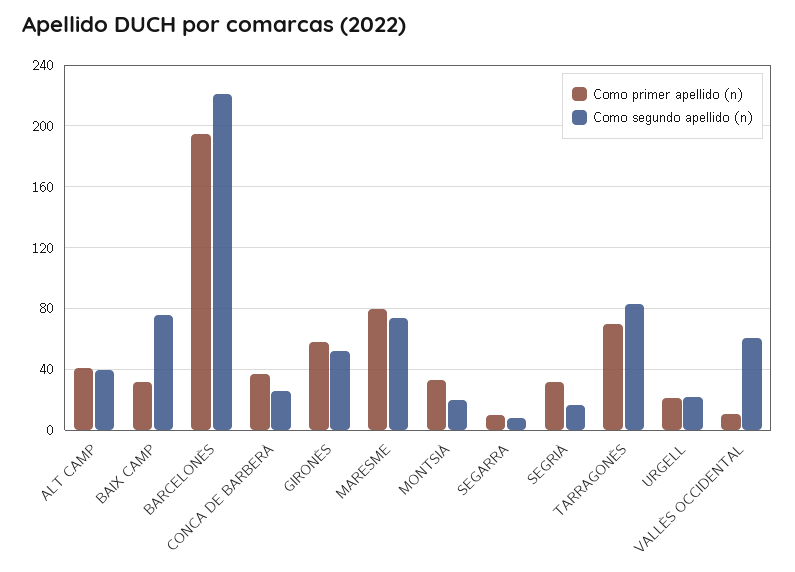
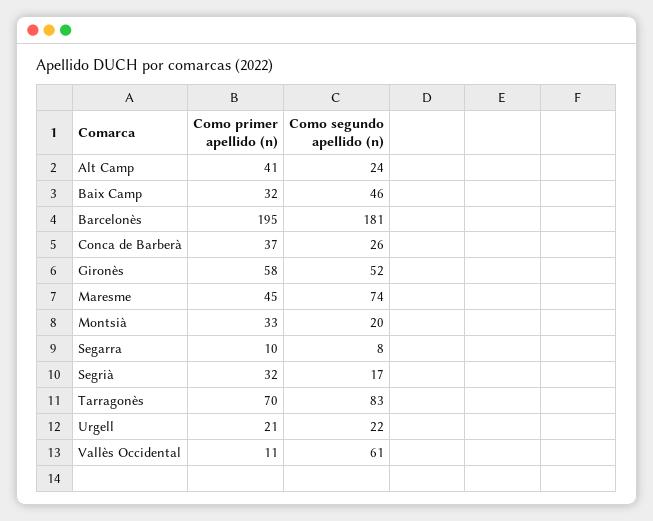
  {
    "Como primer apellido (n)": {
      "ALT CAMP": 41,
      "BAIX CAMP": 32,
      "BARCELONÈS": 195,
      "CONCA DE BARBERÀ": 37,
      "GIRONÈS": 58,
-     "MARESME": 80,
+     "MARESME": 45,
      "MONTSIÀ": 33,
      "SEGARRA": 10,
      "SEGRIÀ": 32,
      "TARRAGONÈS": 70,
      "URGELL": 21,
      "VALLÈS OCCIDENTAL": 11
    },
    "Como segundo apellido (n)": {
-     "ALT CAMP": 40,
+     "ALT CAMP": 24,
-     "BAIX CAMP": 75,
+     "BAIX CAMP": 46,
-     "BARCELONÈS": 220,
+     "BARCELONÈS": 181,
      "CONCA DE BARBERÀ": 26,
      "GIRONÈS": 52,
      "MARESME": 74,
      "MONTSIÀ": 20,
      "SEGARRA": 8,
      "SEGRIÀ": 17,
      "TARRAGONÈS": 83,
      "URGELL": 22,
      "VALLÈS OCCIDENTAL": 61
    }
  }

